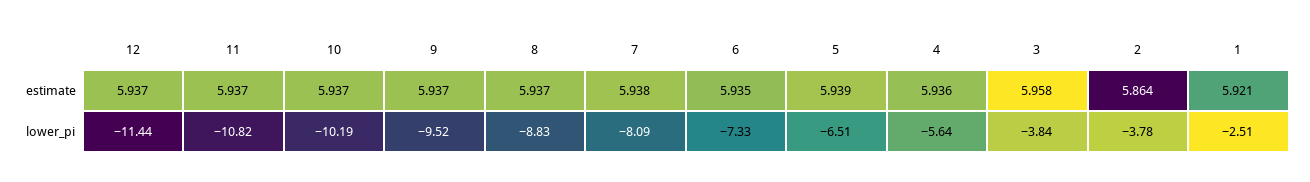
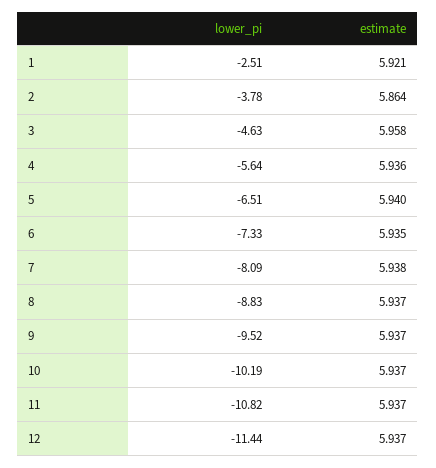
  {
    "12": {
      "estimate": 5.937,
      "lower_pi": -11.44
    },
    "11": {
      "estimate": 5.937,
      "lower_pi": -10.82
    },
    "10": {
      "estimate": 5.937,
      "lower_pi": -10.19
    },
    "9": {
      "estimate": 5.937,
      "lower_pi": -9.52
    },
    "8": {
      "estimate": 5.937,
      "lower_pi": -8.83
    },
    "7": {
      "estimate": 5.938,
      "lower_pi": -8.09
    },
    "6": {
      "estimate": 5.935,
      "lower_pi": -7.33
    },
    "5": {
-     "estimate": 5.939,
+     "estimate": 5.94,
      "lower_pi": -6.51
    },
    "4": {
      "estimate": 5.936,
      "lower_pi": -5.64
    },
    "3": {
      "estimate": 5.958,
-     "lower_pi": -3.84
+     "lower_pi": -4.63
    },
    "2": {
      "estimate": 5.864,
      "lower_pi": -3.78
    },
    "1": {
      "estimate": 5.921,
      "lower_pi": -2.51
    }
  }

